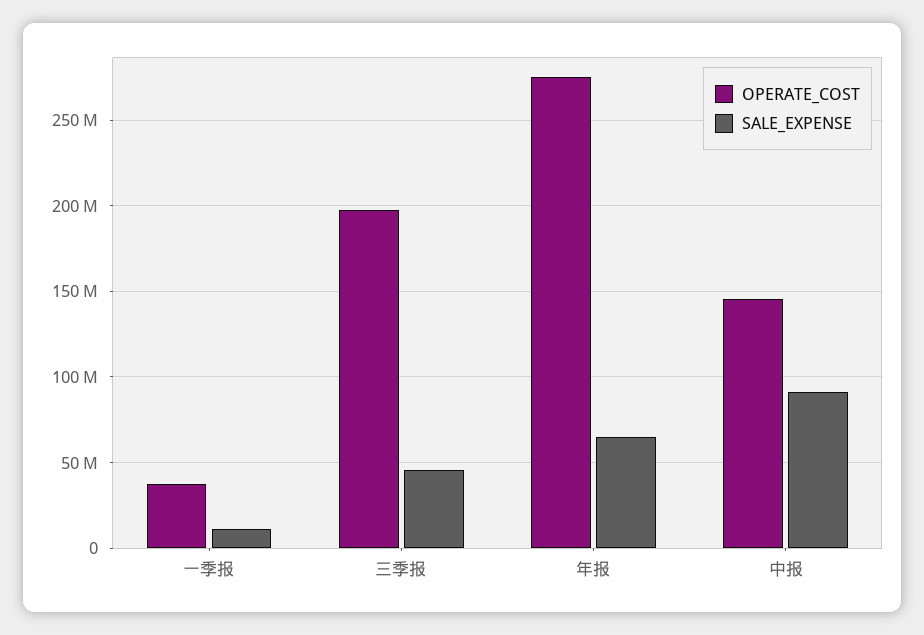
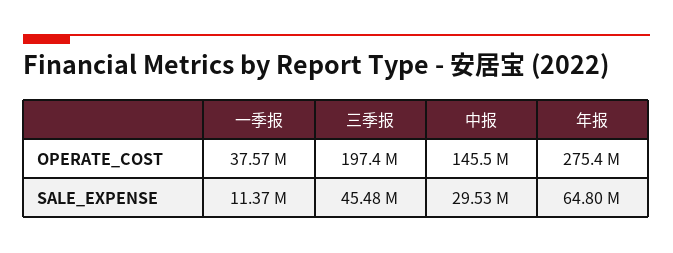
  {
    "OPERATE_COST": {
      "一季报": 37570000,
      "三季报": 197400000,
      "年报": 275400000,
      "中报": 145500000
    },
    "SALE_EXPENSE": {
      "一季报": 11370000,
      "三季报": 45480000,
      "年报": 64800000,
-     "中报": 90000000
+     "中报": 29530000
    }
  }

